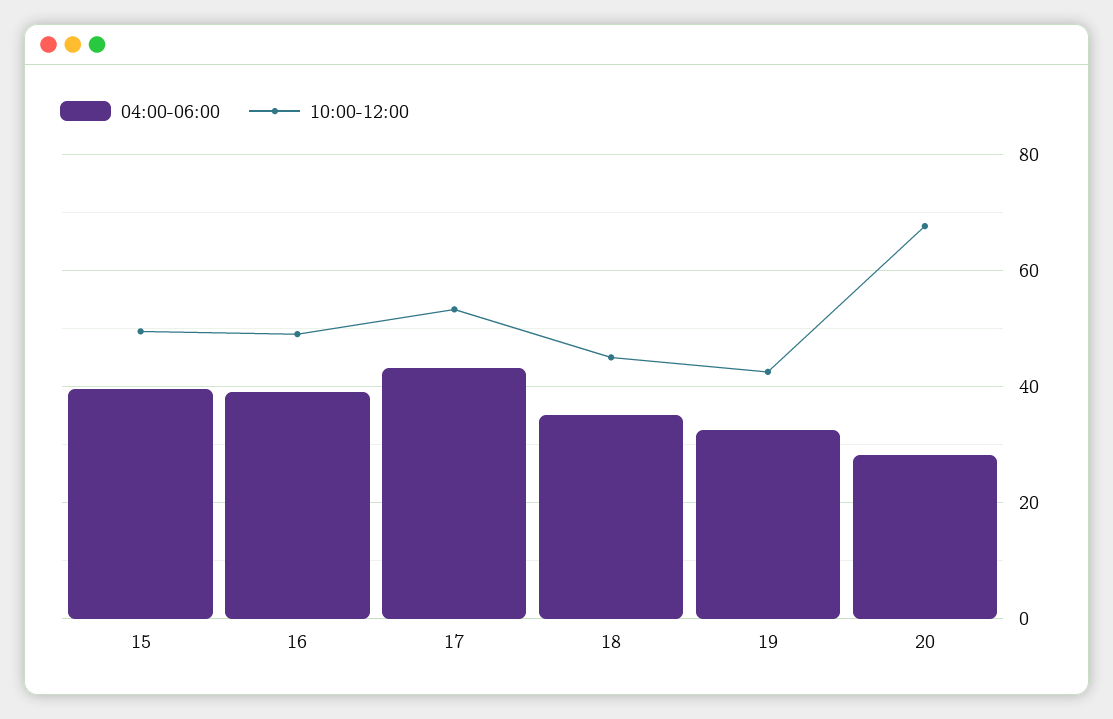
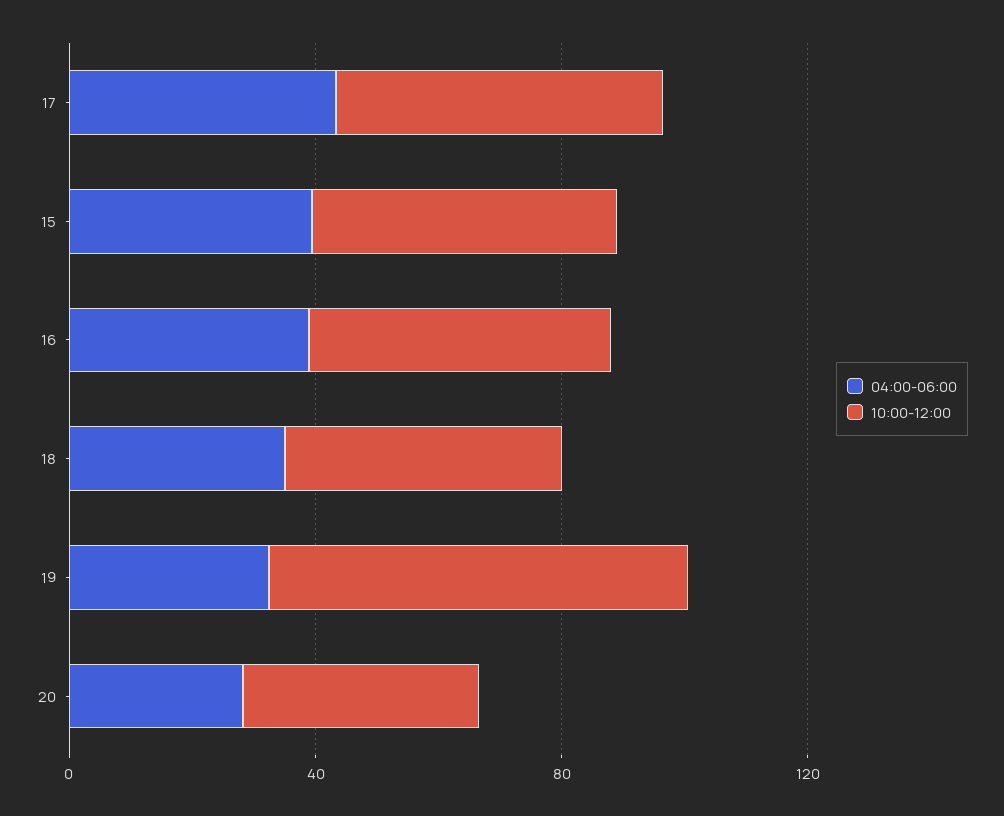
  {
    "04:00-06:00": {
      "15": 40,
      "16": 40,
      "17": 44,
      "18": 36,
      "19": 32,
      "20": 28
    },
    "10:00-12:00": {
      "15": 50,
      "16": 50,
      "17": 54,
      "18": 46,
-     "19": 42,
+     "19": 70,
-     "20": 68
+     "20": 40
    }
  }

